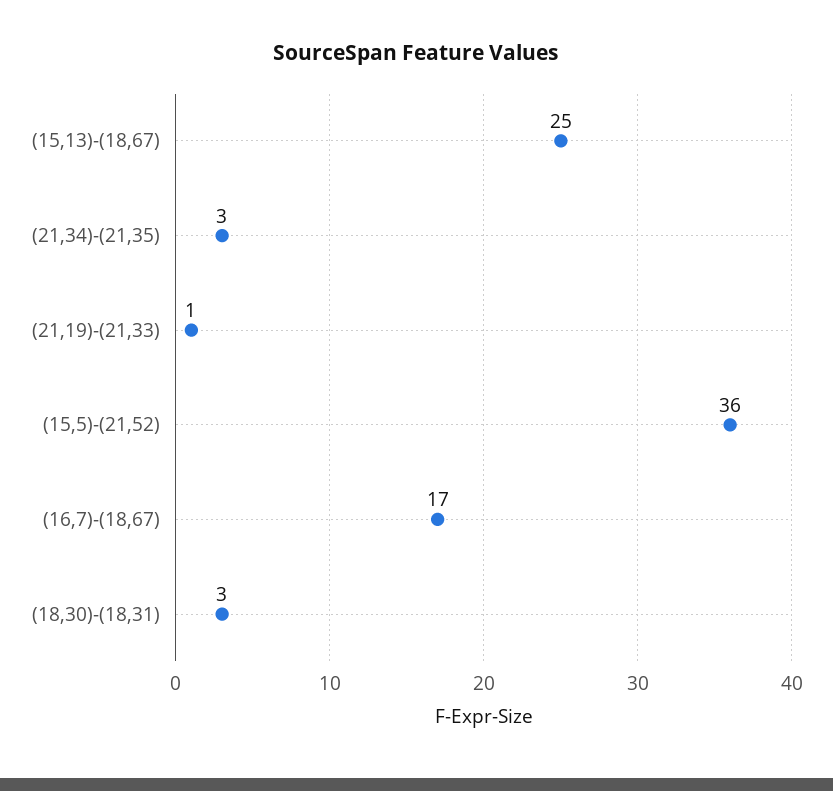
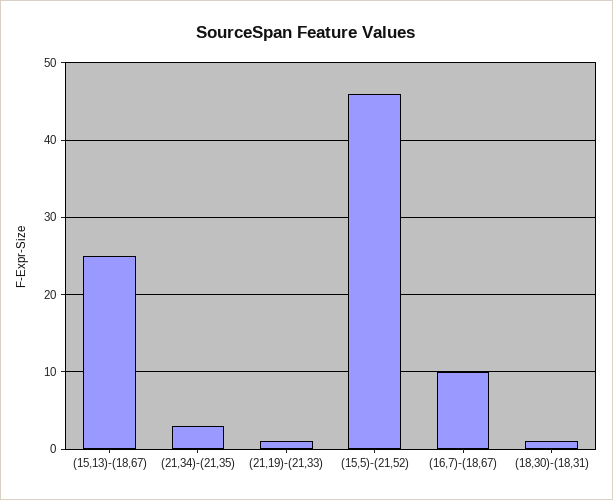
  {
    "(15,13)-(18,67)": 25,
    "(21,34)-(21,35)": 3,
    "(21,19)-(21,33)": 1,
-   "(15,5)-(21,52)": 36,
+   "(15,5)-(21,52)": 46,
-   "(16,7)-(18,67)": 17,
+   "(16,7)-(18,67)": 10,
-   "(18,30)-(18,31)": 3
+   "(18,30)-(18,31)": 1
  }

